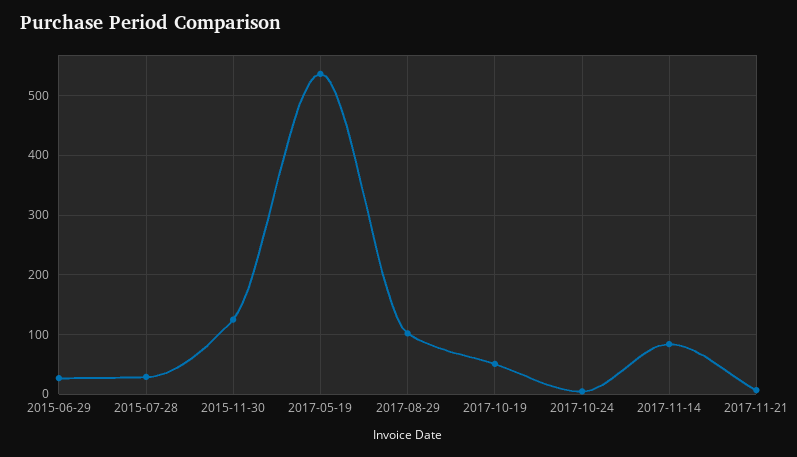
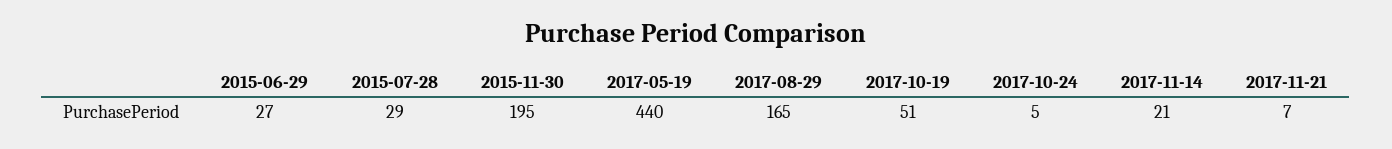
  {
    "2015-06-29": 27,
    "2015-07-28": 29,
-   "2015-11-30": 120,
+   "2015-11-30": 195,
-   "2017-05-19": 540,
+   "2017-05-19": 440,
-   "2017-08-29": 100,
+   "2017-08-29": 165,
    "2017-10-19": 51,
    "2017-10-24": 5,
-   "2017-11-14": 80,
+   "2017-11-14": 21,
    "2017-11-21": 7
  }

